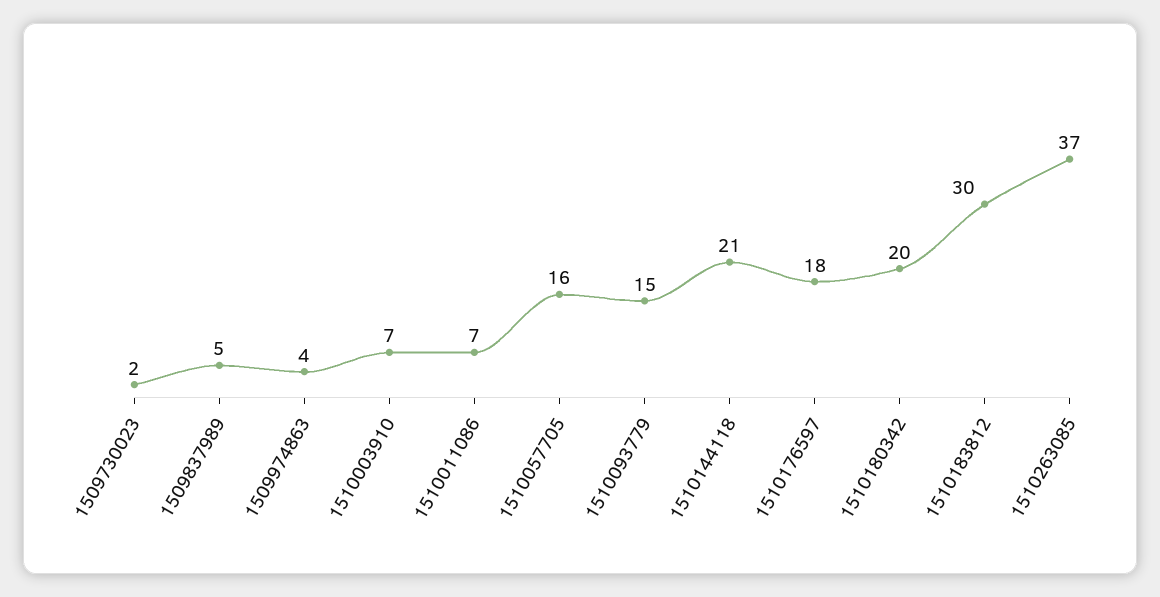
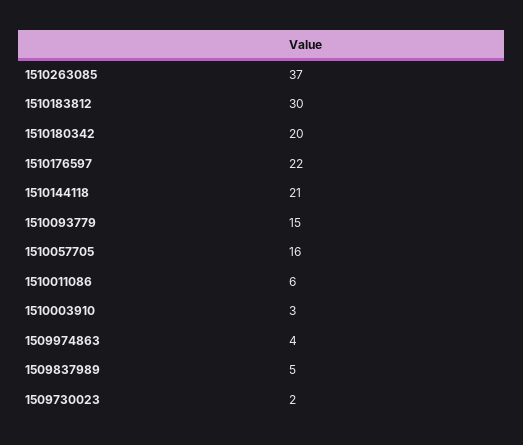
  {
    "1509730023": 2,
    "1509837989": 5,
    "1509974863": 4,
-   "1510003910": 7,
+   "1510003910": 3,
-   "1510011086": 7,
+   "1510011086": 6,
    "1510057705": 16,
    "1510093779": 15,
    "1510144118": 21,
-   "1510176597": 18,
+   "1510176597": 22,
    "1510180342": 20,
    "1510183812": 30,
    "1510263085": 37
  }

